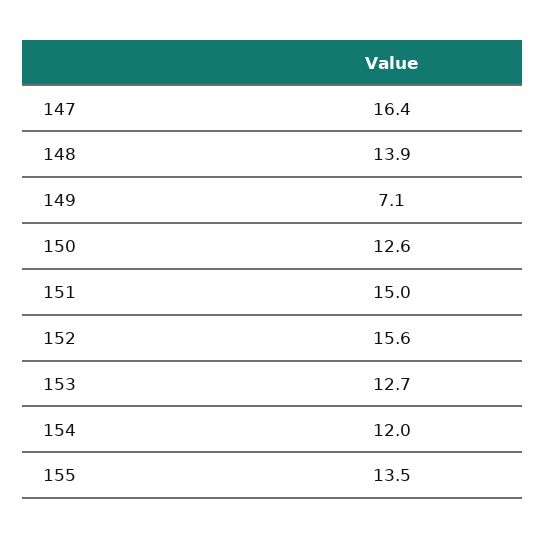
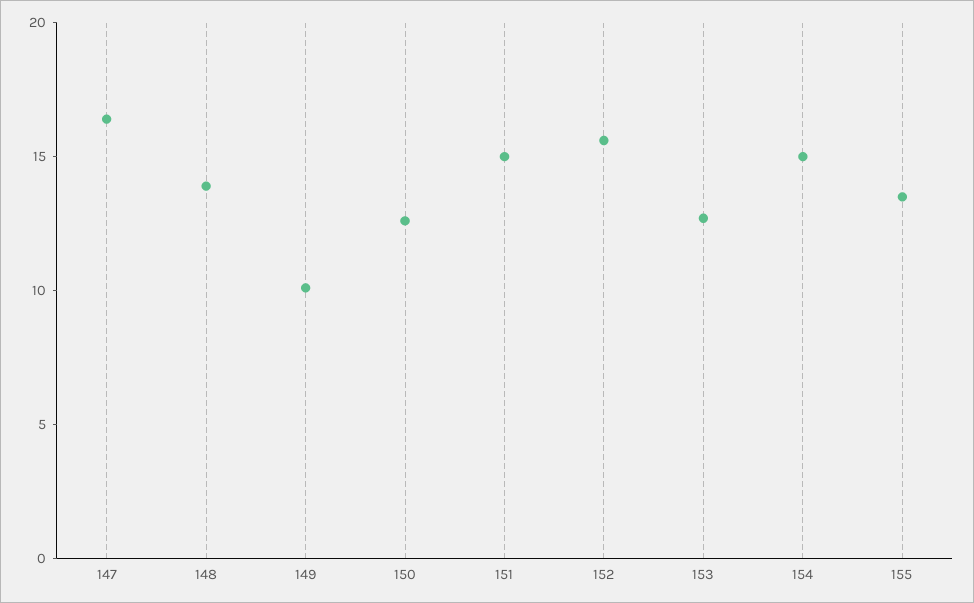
  {
    "147": 16.4,
    "148": 13.9,
-   "149": 7.1,
+   "149": 10,
    "150": 12.6,
    "151": 15,
    "152": 15.6,
    "153": 12.7,
-   "154": 12,
+   "154": 15,
    "155": 13.5
  }

